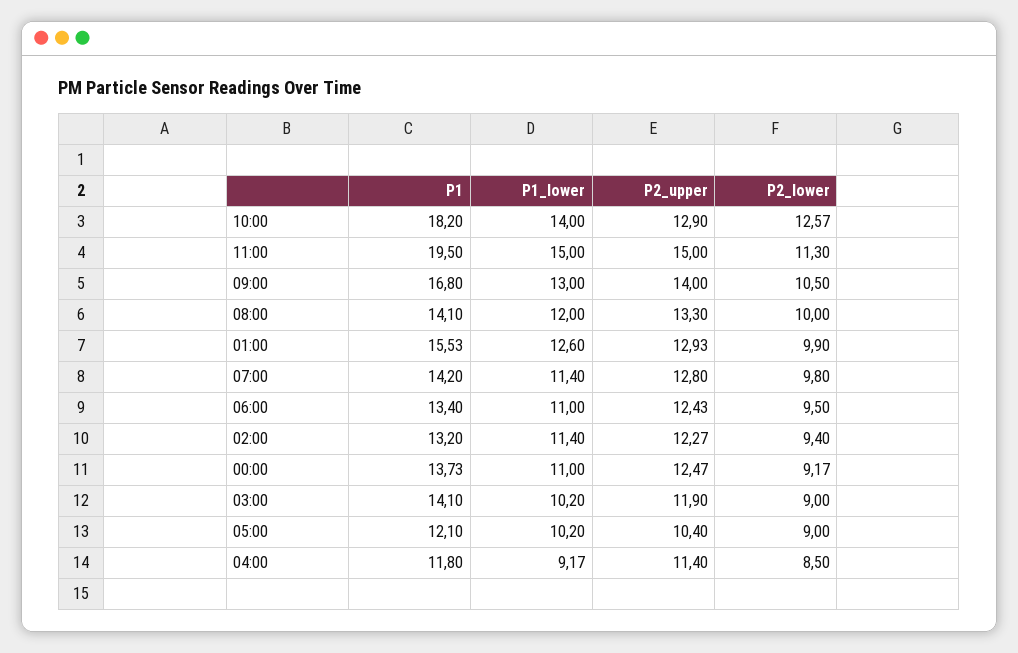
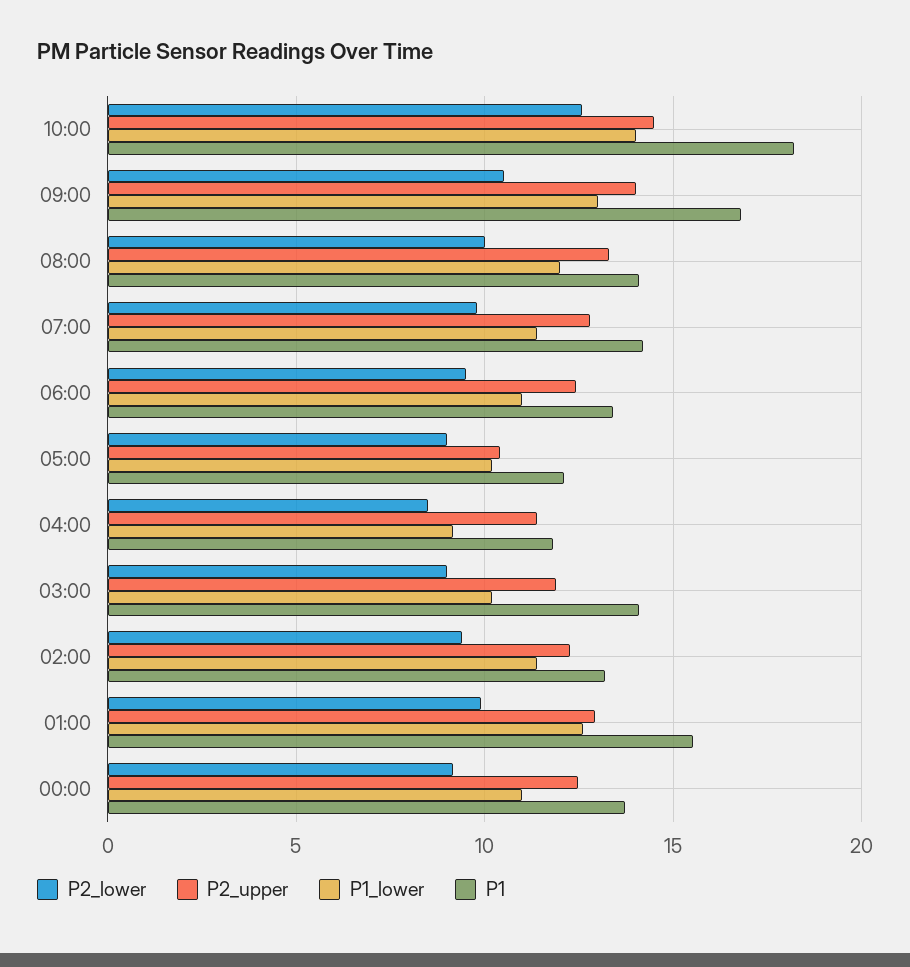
  {
    "P1": {
      "10:00": 18.2,
-     "11:00": 19.5,
      "09:00": 16.8,
      "08:00": 14.1,
      "01:00": 15.53,
      "07:00": 14.2,
      "06:00": 13.4,
      "02:00": 13.2,
      "00:00": 13.73,
      "03:00": 14.1,
      "05:00": 12.1,
      "04:00": 11.8
    },
    "P1_lower": {
      "10:00": 14,
-     "11:00": 15,
      "09:00": 13,
      "08:00": 12,
      "01:00": 12.6,
      "07:00": 11.4,
      "06:00": 11,
      "02:00": 11.4,
      "00:00": 11,
      "03:00": 10.2,
      "05:00": 10.2,
      "04:00": 9.17
    },
    "P2_upper": {
-     "10:00": 12.9,
+     "10:00": 14.5,
-     "11:00": 15,
      "09:00": 14,
      "08:00": 13.3,
      "01:00": 12.93,
      "07:00": 12.8,
      "06:00": 12.43,
      "02:00": 12.27,
      "00:00": 12.47,
      "03:00": 11.9,
      "05:00": 10.4,
      "04:00": 11.4
    },
    "P2_lower": {
      "10:00": 12.57,
-     "11:00": 11.3,
      "09:00": 10.5,
      "08:00": 10,
      "01:00": 9.9,
      "07:00": 9.8,
      "06:00": 9.5,
      "02:00": 9.4,
      "00:00": 9.17,
      "03:00": 9,
      "05:00": 9,
      "04:00": 8.5
    }
  }

